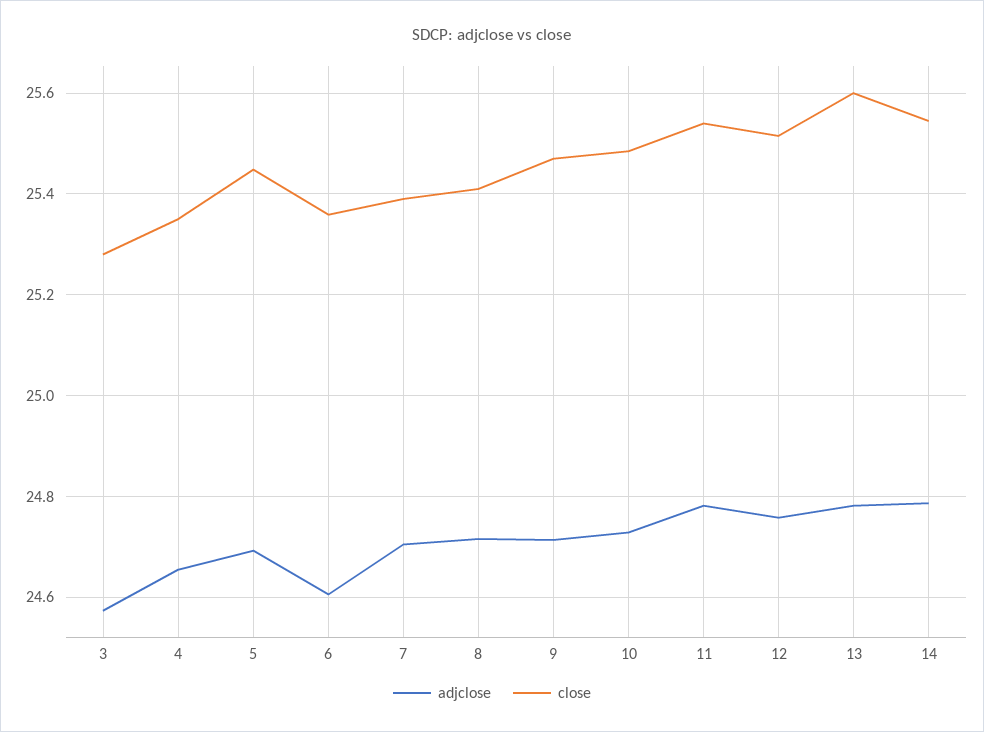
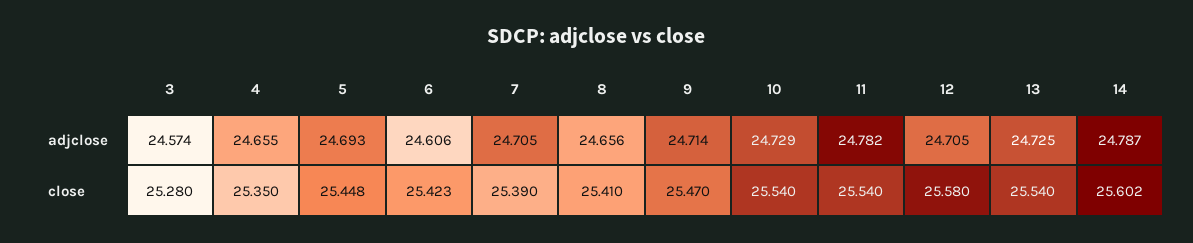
  {
    "adjclose": {
      "3": 24.574,
      "4": 24.655,
      "5": 24.693,
      "6": 24.606,
      "7": 24.705,
-     "8": 24.72,
+     "8": 24.656,
      "9": 24.714,
      "10": 24.729,
      "11": 24.782,
-     "12": 24.76,
+     "12": 24.705,
-     "13": 24.78,
+     "13": 24.725,
      "14": 24.787
    },
    "close": {
      "3": 25.28,
      "4": 25.35,
      "5": 25.448,
-     "6": 25.36,
+     "6": 25.423,
      "7": 25.39,
      "8": 25.41,
      "9": 25.47,
-     "10": 25.48,
+     "10": 25.54,
      "11": 25.54,
-     "12": 25.52,
+     "12": 25.58,
-     "13": 25.6,
+     "13": 25.54,
-     "14": 25.54
+     "14": 25.602
    }
  }

